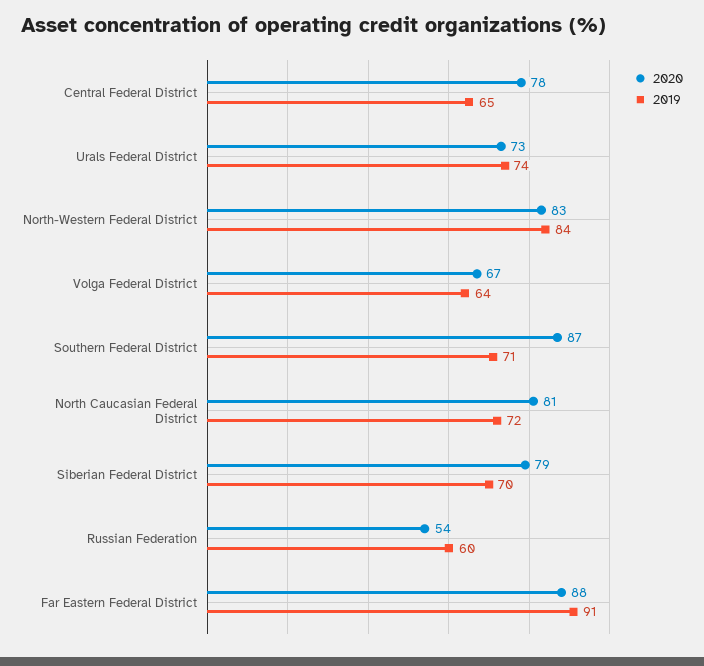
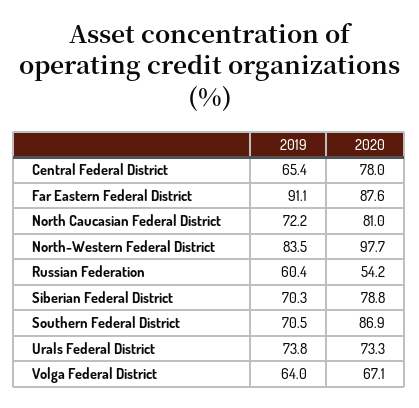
  {
    "2020": {
      "Central Federal District": 78,
      "Urals Federal District": 73.3,
-     "North-Western Federal District": 83,
+     "North-Western Federal District": 97.7,
      "Volga Federal District": 67.1,
      "Southern Federal District": 86.9,
      "North Caucasian Federal District": 81,
      "Siberian Federal District": 78.8,
      "Russian Federation": 54.2,
      "Far Eastern Federal District": 87.6
    },
    "2019": {
      "Central Federal District": 65.4,
      "Urals Federal District": 73.8,
      "North-Western Federal District": 83.5,
      "Volga Federal District": 64,
      "Southern Federal District": 70.5,
      "North Caucasian Federal District": 72.2,
      "Siberian Federal District": 70.3,
      "Russian Federation": 60.4,
      "Far Eastern Federal District": 91.1
    }
  }

